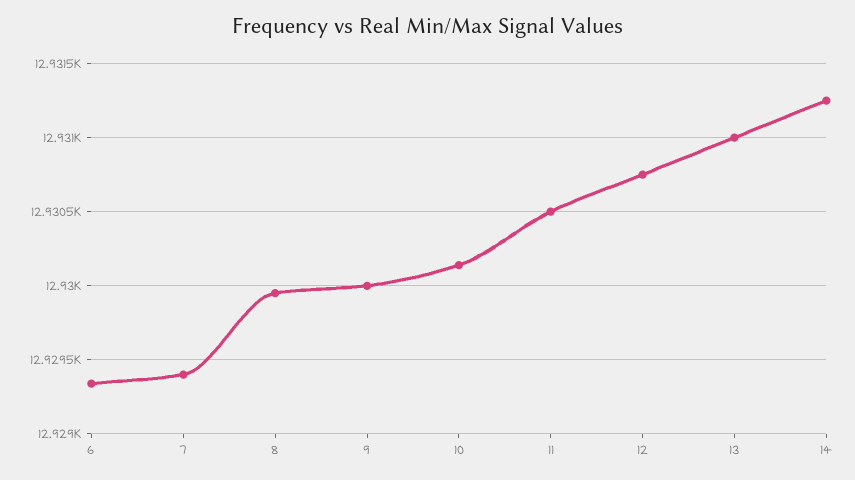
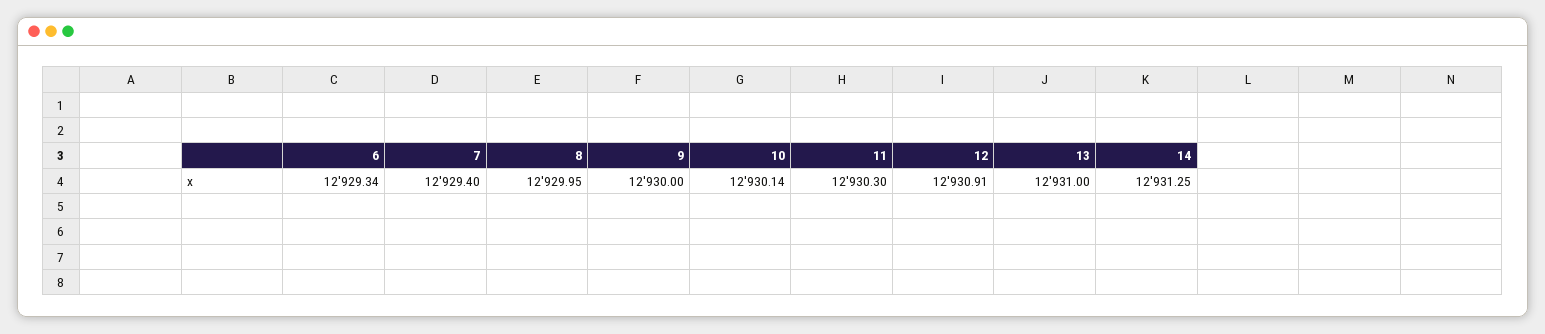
  {
    "6": 12929.34,
    "7": 12929.4,
    "8": 12929.95,
    "9": 12930,
    "10": 12930.14,
-   "11": 12930.5,
+   "11": 12930.3,
-   "12": 12930.75,
+   "12": 12930.91,
    "13": 12931,
    "14": 12931.25
  }

